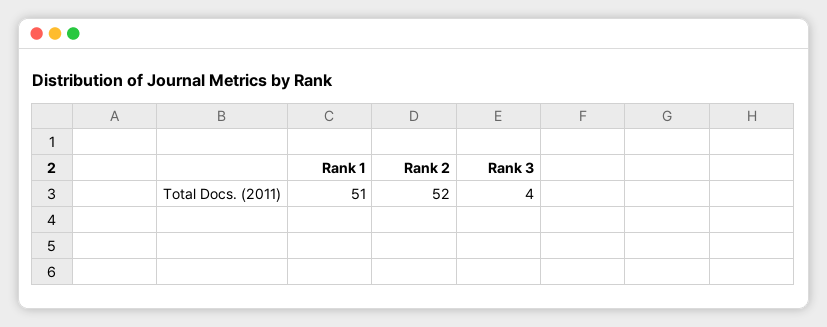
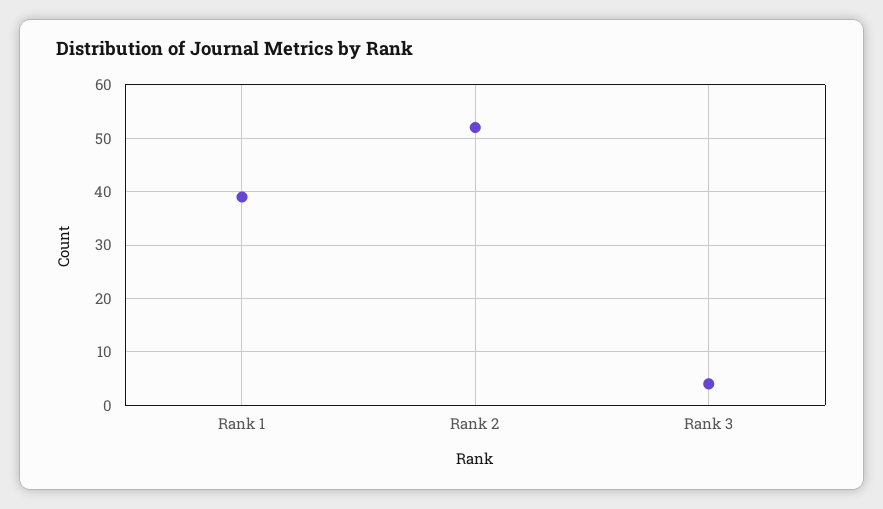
  {
-   "Rank 1": 51,
+   "Rank 1": 40,
    "Rank 2": 52,
    "Rank 3": 4
  }

